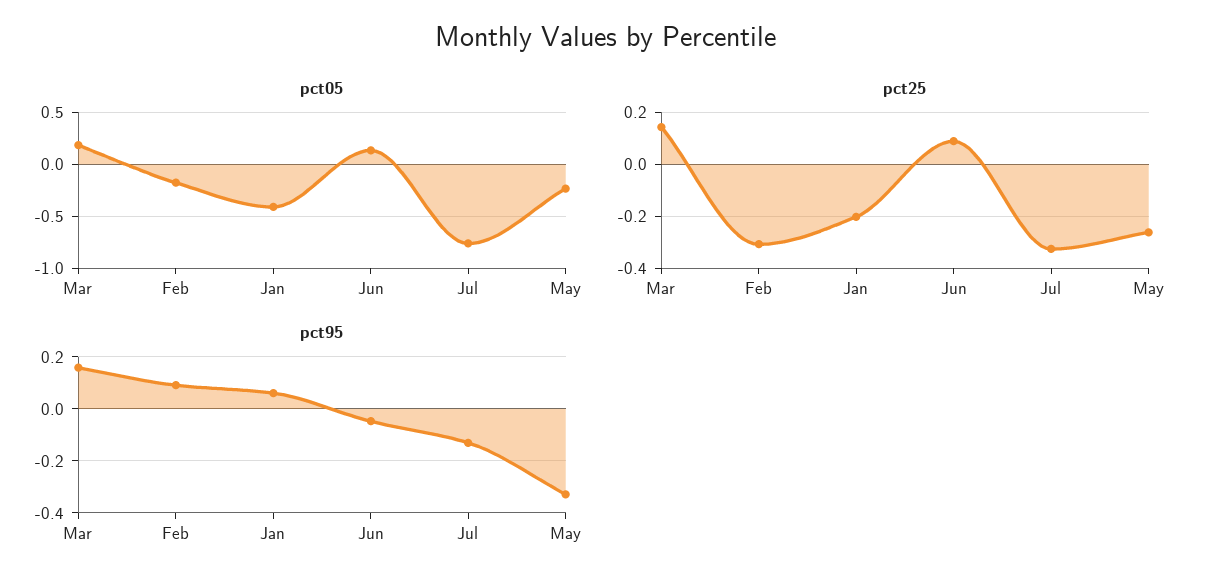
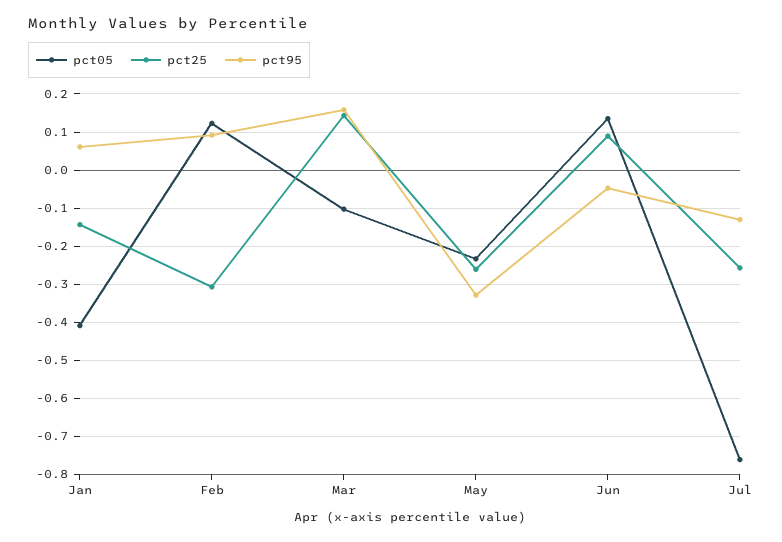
  {
    "pct05": {
-     "Mar": 0.2,
+     "Mar": -0.1,
-     "Feb": -0.2,
+     "Feb": 0.12,
      "Jan": -0.4,
      "Jun": 0.14,
      "Jul": -0.76,
      "May": -0.24
    },
    "pct25": {
      "Mar": 0.14,
      "Feb": -0.3,
-     "Jan": -0.2,
+     "Jan": -0.14,
      "Jun": 0.08,
-     "Jul": -0.325,
+     "Jul": -0.26,
      "May": -0.26
    },
    "pct95": {
      "Mar": 0.16,
      "Feb": 0.1,
      "Jan": 0.06,
      "Jun": -0.04,
      "Jul": -0.14,
      "May": -0.32
    }
  }

